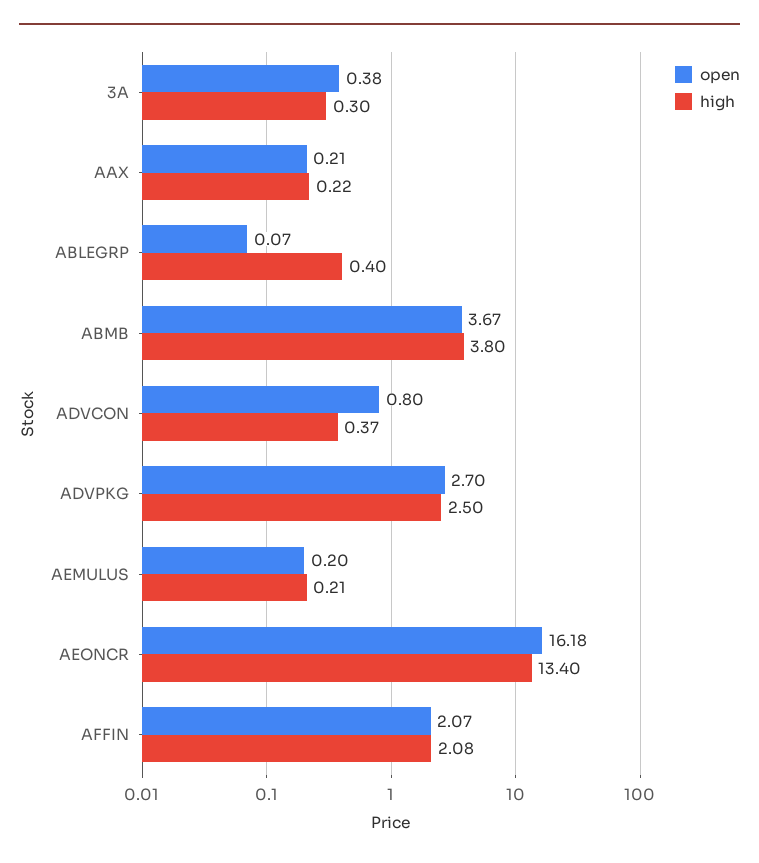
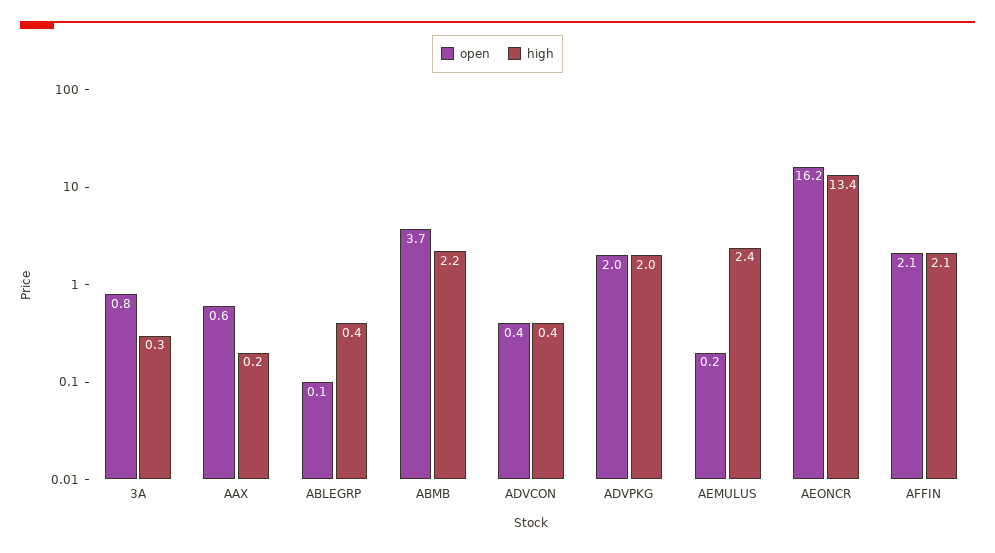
  {
    "open": {
-     "3A": 0.38,
+     "3A": 0.8,
-     "AAX": 0.21,
+     "AAX": 0.6,
      "ABLEGRP": 0.07,
      "ABMB": 3.67,
-     "ADVCON": 0.8,
+     "ADVCON": 0.4,
-     "ADVPKG": 2.7,
+     "ADVPKG": 2,
      "AEMULUS": 0.2,
      "AEONCR": 16.18,
      "AFFIN": 2.07
    },
    "high": {
      "3A": 0.3,
      "AAX": 0.22,
      "ABLEGRP": 0.4,
-     "ABMB": 3.8,
+     "ABMB": 2.2,
      "ADVCON": 0.37,
-     "ADVPKG": 2.5,
+     "ADVPKG": 2,
-     "AEMULUS": 0.21,
+     "AEMULUS": 2.4,
      "AEONCR": 13.4,
      "AFFIN": 2.08
    }
  }

